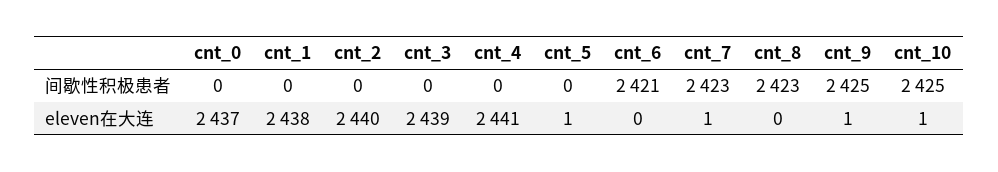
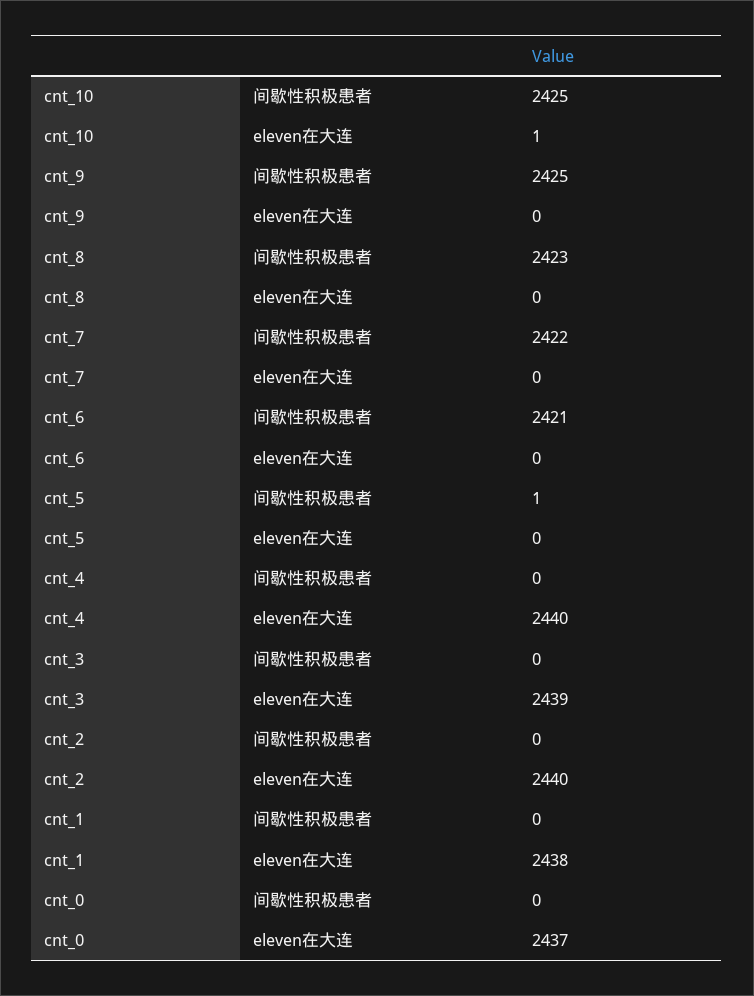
  {
    "cnt_0": {
      "间歇性积极患者": 0,
      "eleven在大连": 2437
    },
    "cnt_1": {
      "间歇性积极患者": 0,
      "eleven在大连": 2438
    },
    "cnt_2": {
      "间歇性积极患者": 0,
      "eleven在大连": 2440
    },
    "cnt_3": {
      "间歇性积极患者": 0,
      "eleven在大连": 2439
    },
    "cnt_4": {
      "间歇性积极患者": 0,
-     "eleven在大连": 2441
+     "eleven在大连": 2440
    },
    "cnt_5": {
-     "间歇性积极患者": 0,
+     "间歇性积极患者": 1,
-     "eleven在大连": 1
+     "eleven在大连": 0
    },
    "cnt_6": {
      "间歇性积极患者": 2421,
      "eleven在大连": 0
    },
    "cnt_7": {
-     "间歇性积极患者": 2423,
+     "间歇性积极患者": 2422,
-     "eleven在大连": 1
+     "eleven在大连": 0
    },
    "cnt_8": {
      "间歇性积极患者": 2423,
      "eleven在大连": 0
    },
    "cnt_9": {
      "间歇性积极患者": 2425,
-     "eleven在大连": 1
+     "eleven在大连": 0
    },
    "cnt_10": {
      "间歇性积极患者": 2425,
      "eleven在大连": 1
    }
  }

